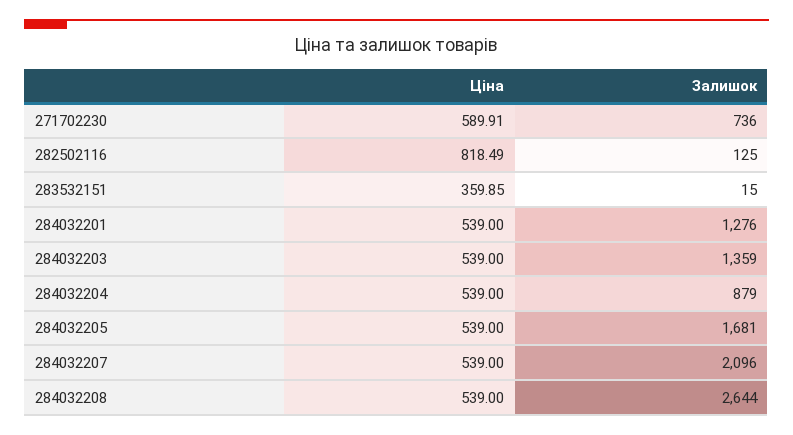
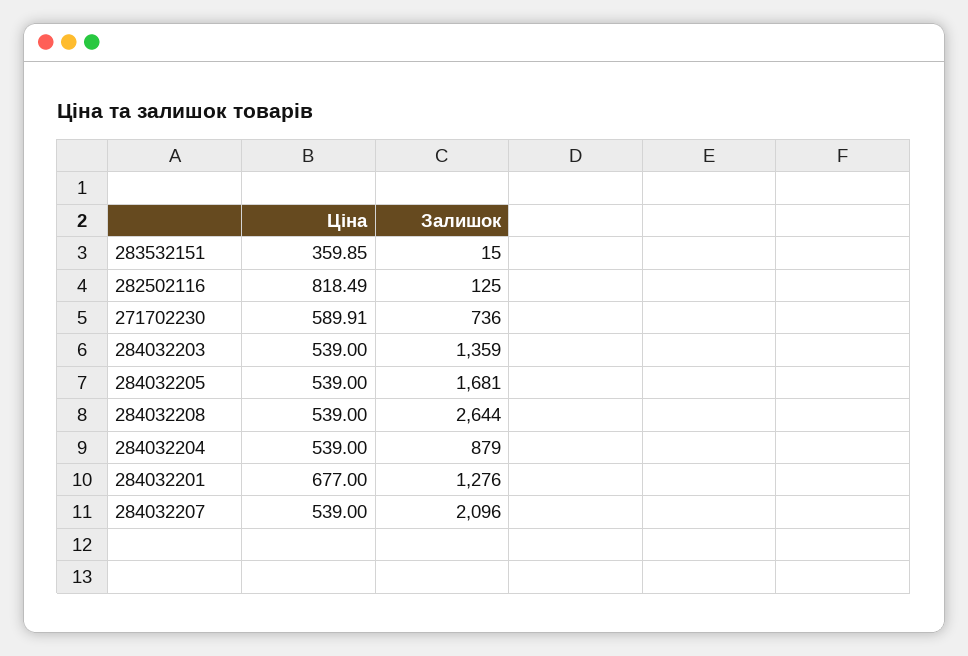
  {
    "Ціна": {
      "271702230": 589.91,
      "282502116": 818.49,
      "283532151": 359.85,
-     "284032201": 539,
+     "284032201": 677,
      "284032203": 539,
      "284032204": 539,
      "284032205": 539,
      "284032207": 539,
      "284032208": 539
    },
    "Залишок": {
      "271702230": 736,
      "282502116": 125,
      "283532151": 15,
      "284032201": 1276,
      "284032203": 1359,
      "284032204": 879,
      "284032205": 1681,
      "284032207": 2096,
      "284032208": 2644
    }
  }

